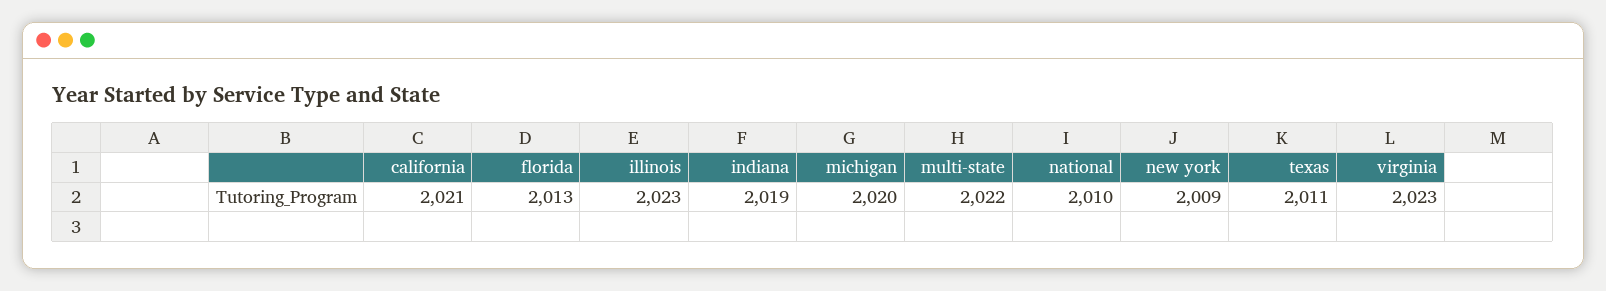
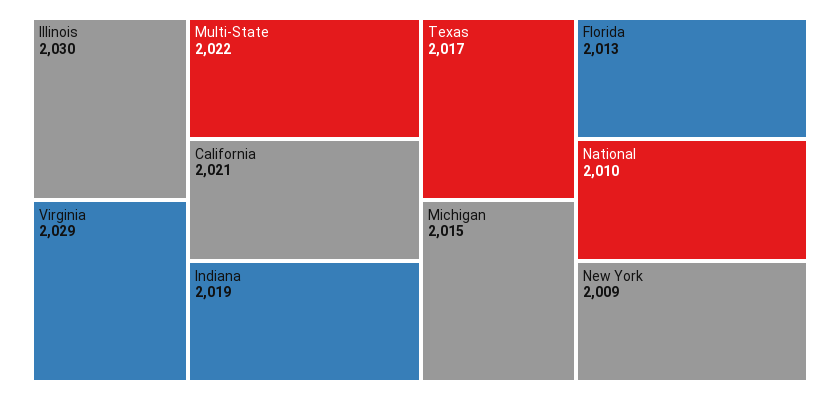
  {
    "california": 2021,
    "florida": 2013,
-   "illinois": 2023,
+   "illinois": 2030,
    "indiana": 2019,
-   "michigan": 2020,
+   "michigan": 2015,
    "multi-state": 2022,
    "national": 2010,
    "new york": 2009,
-   "texas": 2011,
+   "texas": 2017,
-   "virginia": 2023
+   "virginia": 2029
  }

